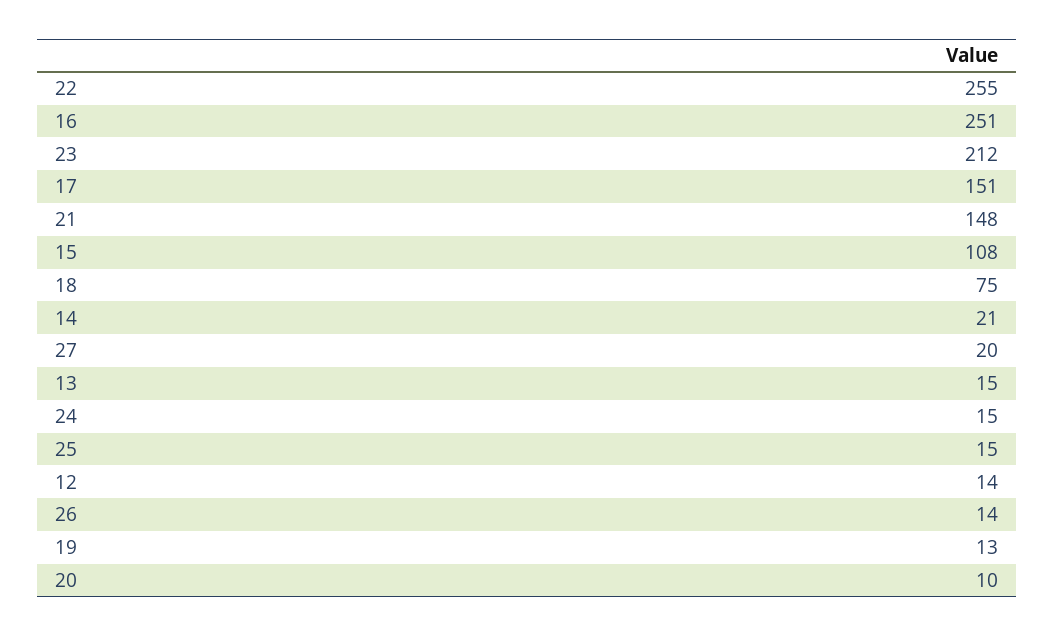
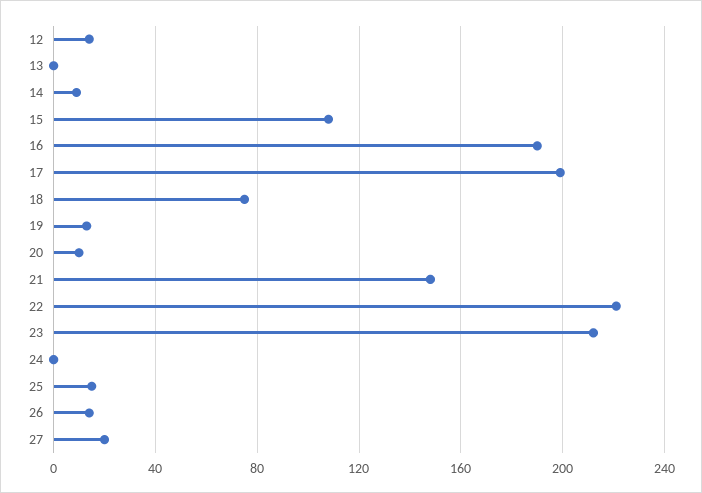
  {
-   "22": 255,
+   "22": 220,
-   "16": 251,
+   "16": 190,
    "23": 212,
-   "17": 151,
+   "17": 200,
    "21": 148,
    "15": 108,
    "18": 75,
-   "14": 21,
+   "14": 10,
    "27": 20,
-   "13": 15,
+   "13": 0,
-   "24": 15,
+   "24": 0,
    "25": 15,
    "12": 14,
    "26": 14,
    "19": 13,
    "20": 10
  }

